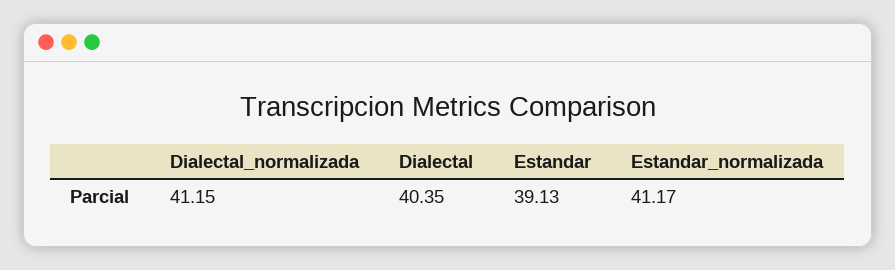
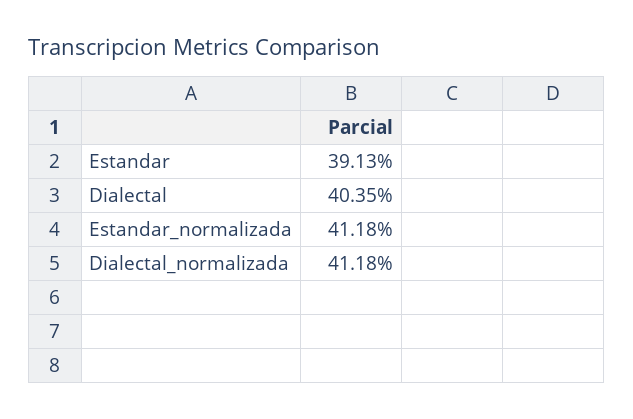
  {
-   "Dialectal_normalizada": 41.15,
+   "Dialectal_normalizada": 41.18,
    "Dialectal": 40.35,
    "Estandar": 39.13,
-   "Estandar_normalizada": 41.17
+   "Estandar_normalizada": 41.18
  }

